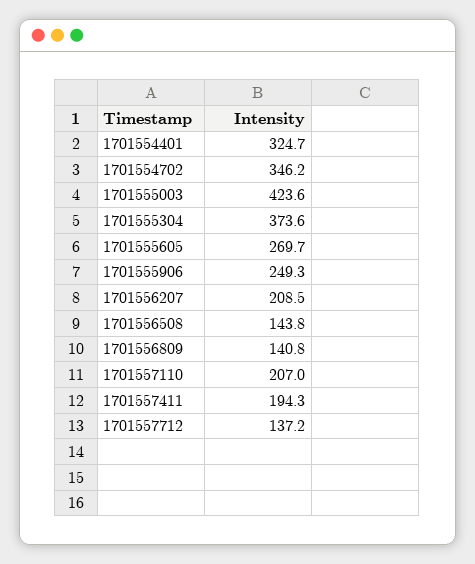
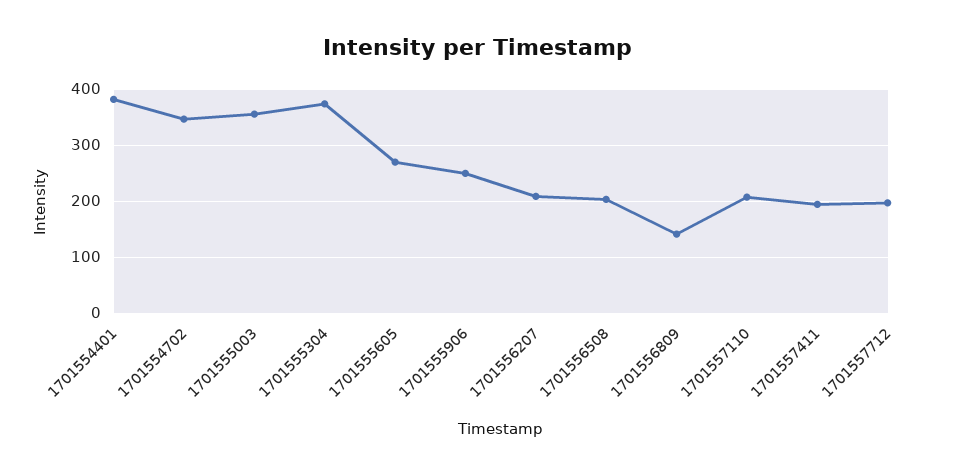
  {
-   "1701554401": 324.7,
+   "1701554401": 380,
    "1701554702": 346.2,
-   "1701555003": 423.6,
+   "1701555003": 360,
    "1701555304": 373.6,
    "1701555605": 269.7,
    "1701555906": 249.3,
    "1701556207": 208.5,
-   "1701556508": 143.8,
+   "1701556508": 200,
    "1701556809": 140.8,
    "1701557110": 207,
    "1701557411": 194.3,
-   "1701557712": 137.2
+   "1701557712": 200
  }

